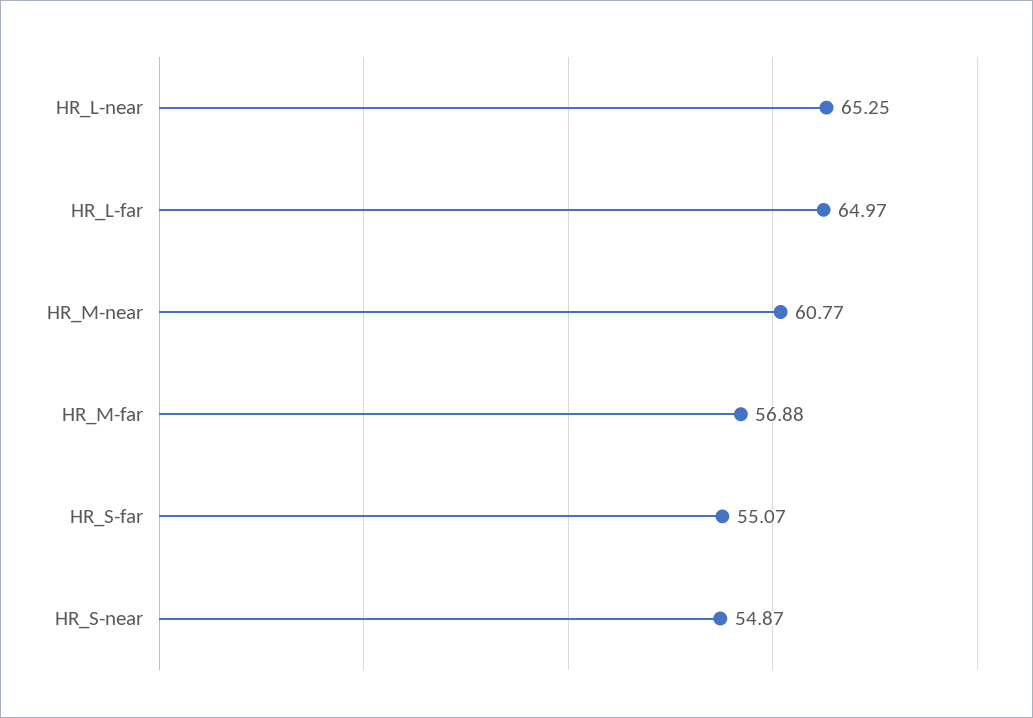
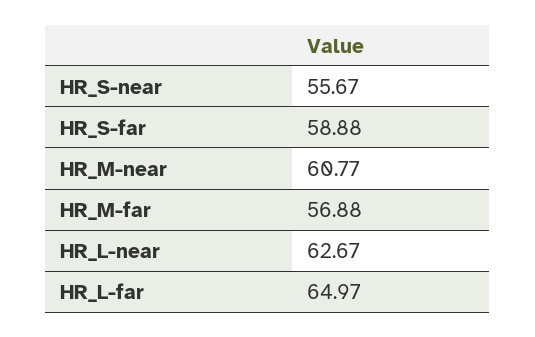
  {
-   "HR_L-near": 65.25,
+   "HR_L-near": 62.67,
    "HR_L-far": 64.97,
    "HR_M-near": 60.77,
    "HR_M-far": 56.88,
-   "HR_S-far": 55.07,
+   "HR_S-far": 58.88,
-   "HR_S-near": 54.87
+   "HR_S-near": 55.67
  }

